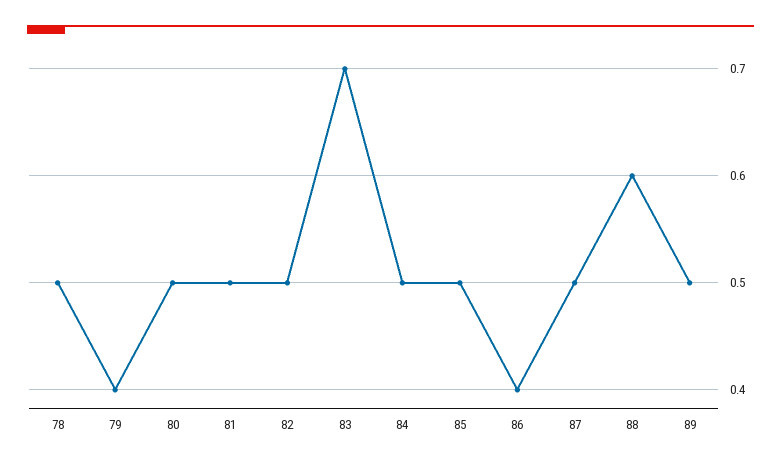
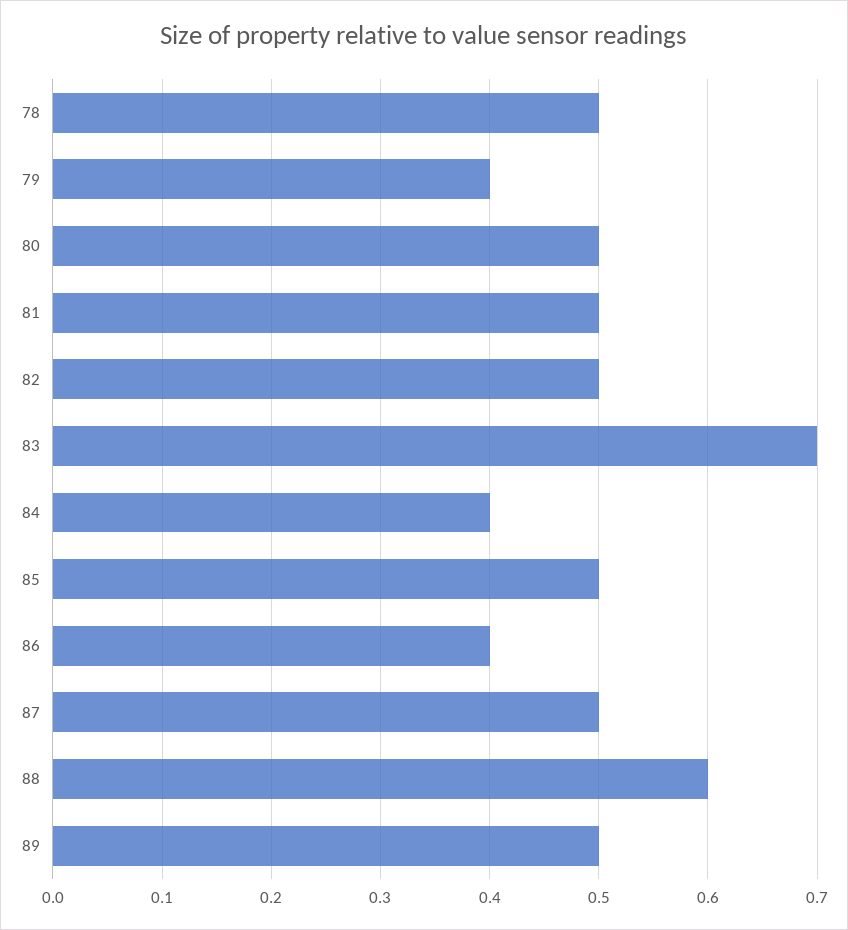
  {
    "78": 0.5,
    "79": 0.4,
    "80": 0.5,
    "81": 0.5,
    "82": 0.5,
    "83": 0.7,
-   "84": 0.5,
+   "84": 0.4,
    "85": 0.5,
    "86": 0.4,
    "87": 0.5,
    "88": 0.6,
    "89": 0.5
  }

